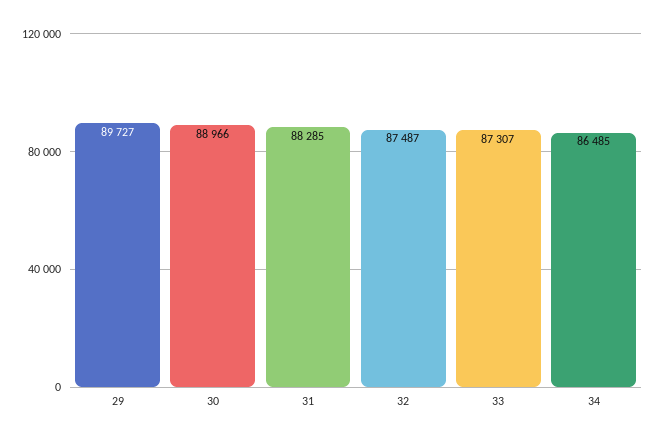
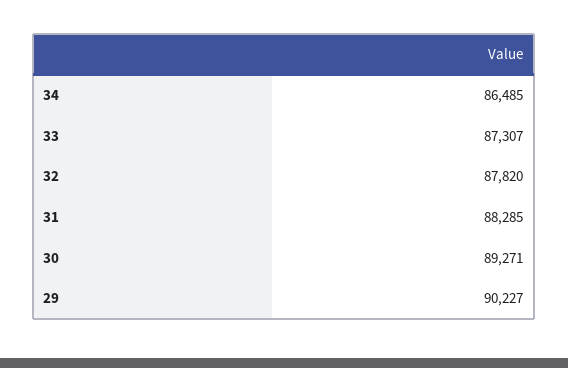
  {
-   "29": 89727,
+   "29": 90227,
-   "30": 88966,
+   "30": 89271,
    "31": 88285,
-   "32": 87487,
+   "32": 87820,
    "33": 87307,
    "34": 86485
  }

